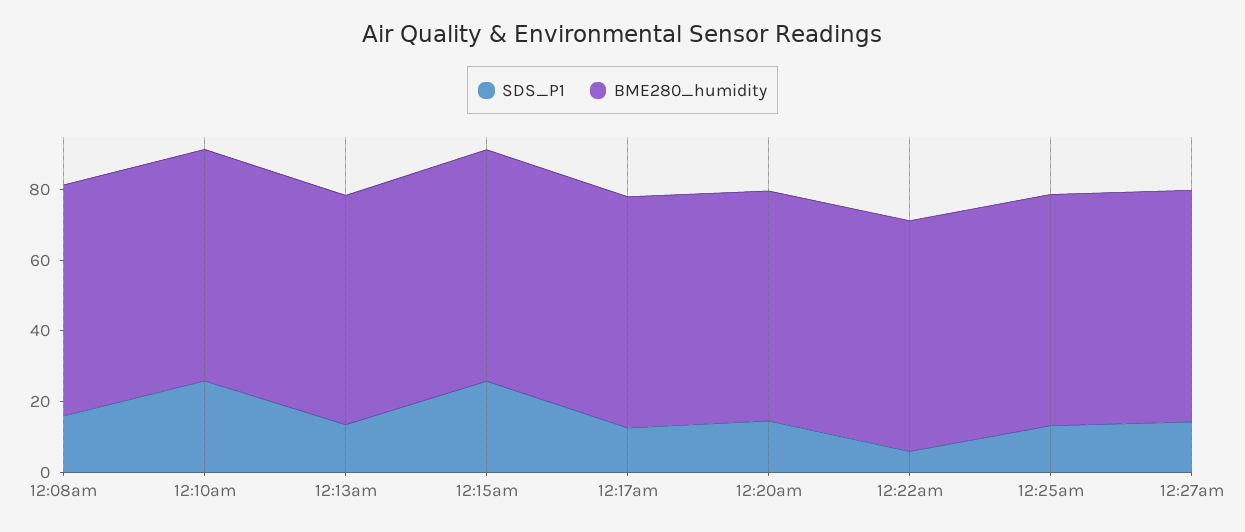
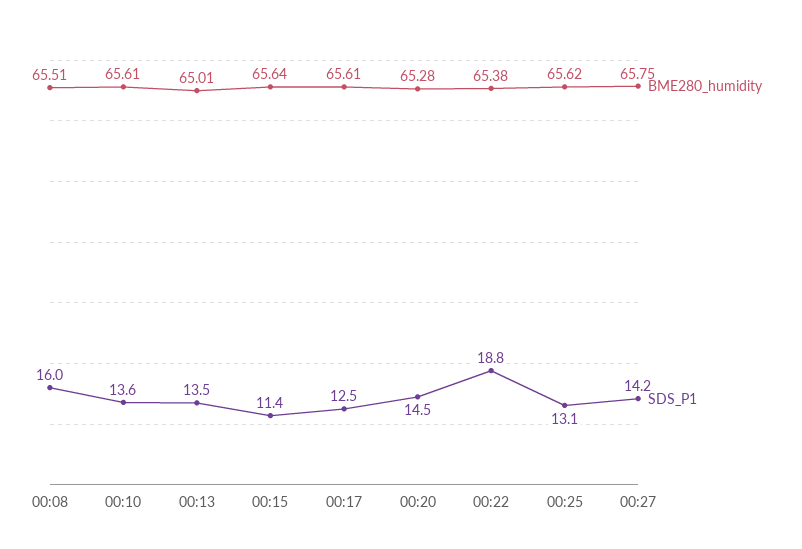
  {
    "SDS_P1": {
      "12:08am": 16,
-     "12:10am": 25,
+     "12:10am": 13.6,
      "12:13am": 13.5,
-     "12:15am": 25,
+     "12:15am": 11.4,
      "12:17am": 12.5,
      "12:20am": 14.5,
-     "12:22am": 5,
+     "12:22am": 18.8,
      "12:25am": 13.1,
      "12:27am": 14.2
    },
    "BME280_humidity": {
      "12:08am": 65.51,
      "12:10am": 65.61,
      "12:13am": 65.01,
      "12:15am": 65.64,
      "12:17am": 65.61,
      "12:20am": 65.28,
      "12:22am": 65.38,
      "12:25am": 65.62,
      "12:27am": 65.75
    }
  }

